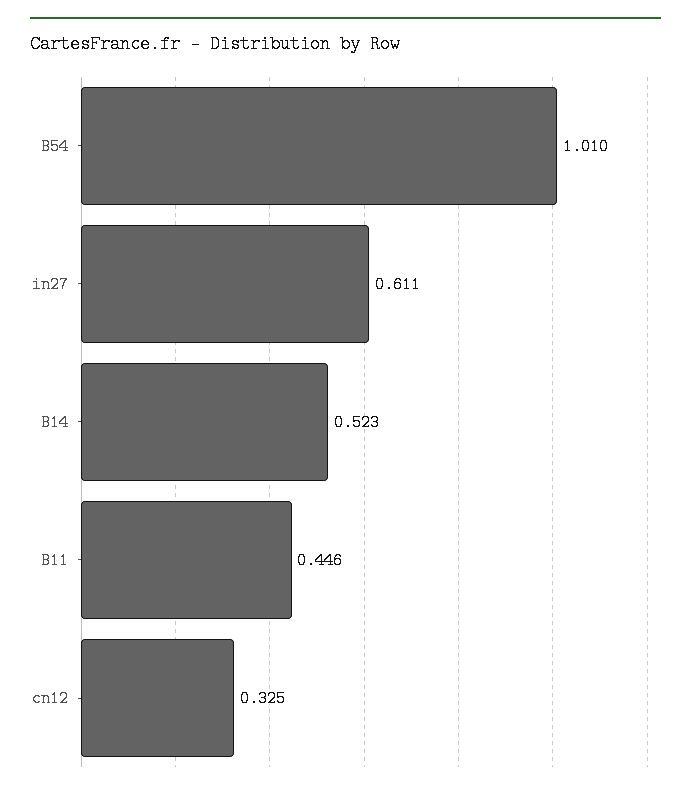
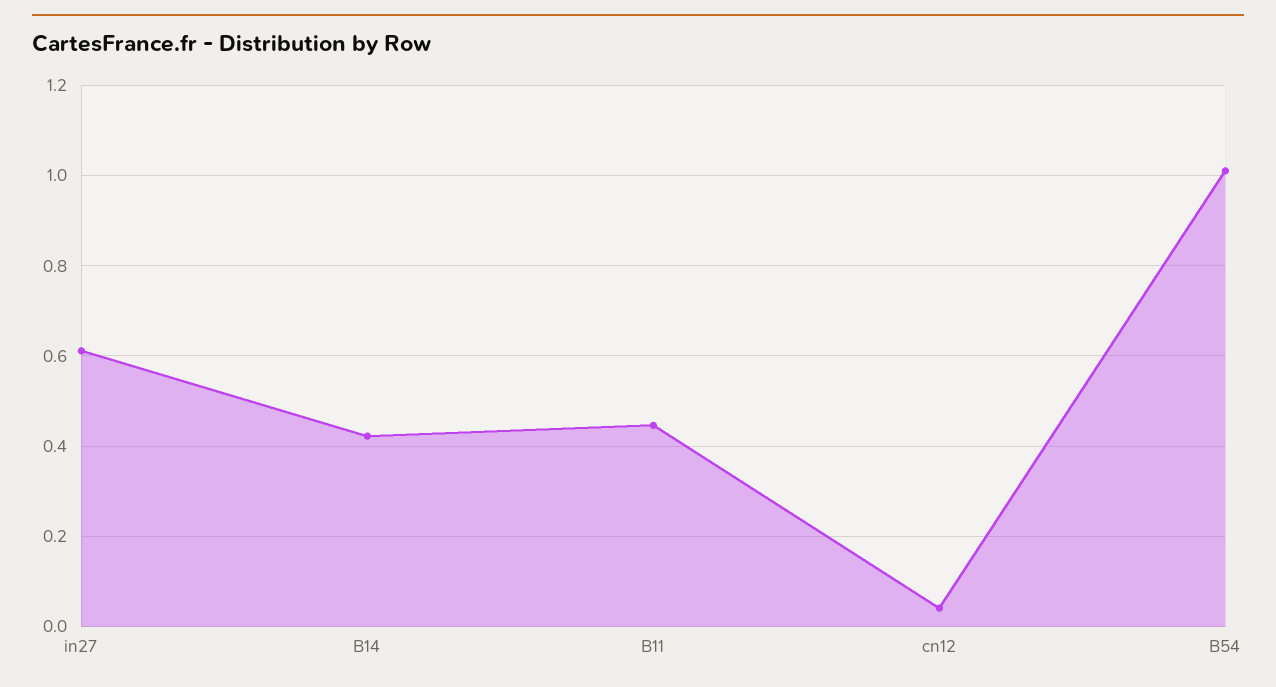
  {
    "B54": 1.01,
    "in27": 0.611,
-   "B14": 0.523,
+   "B14": 0.42,
    "B11": 0.446,
-   "cn12": 0.325
+   "cn12": 0.04
  }

